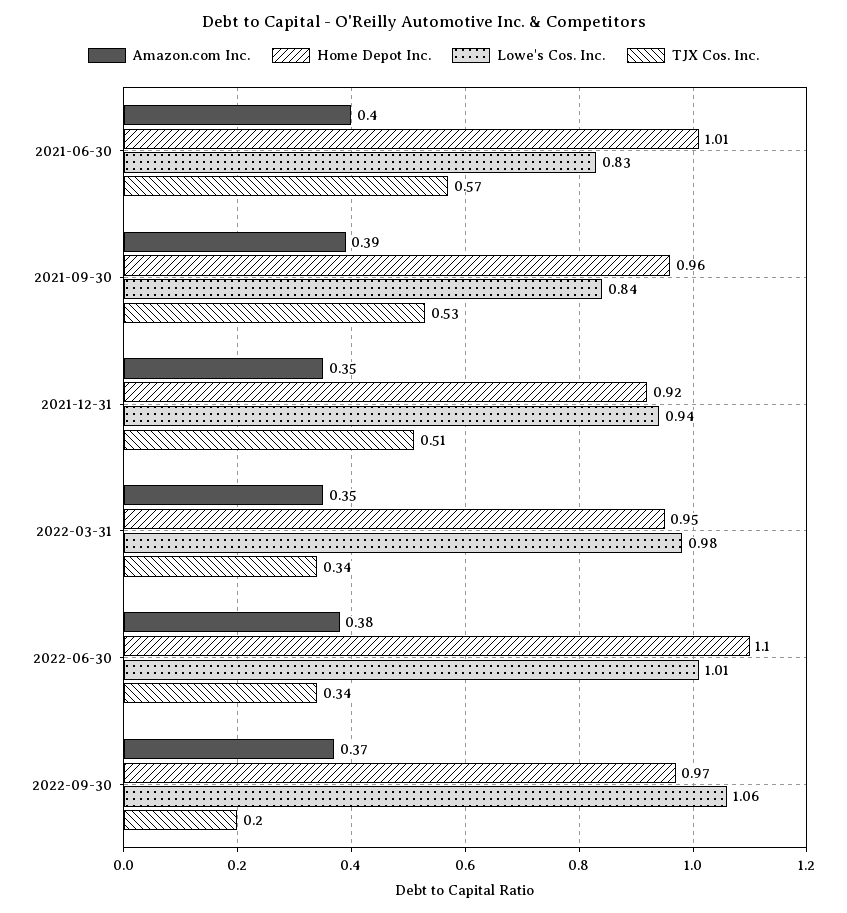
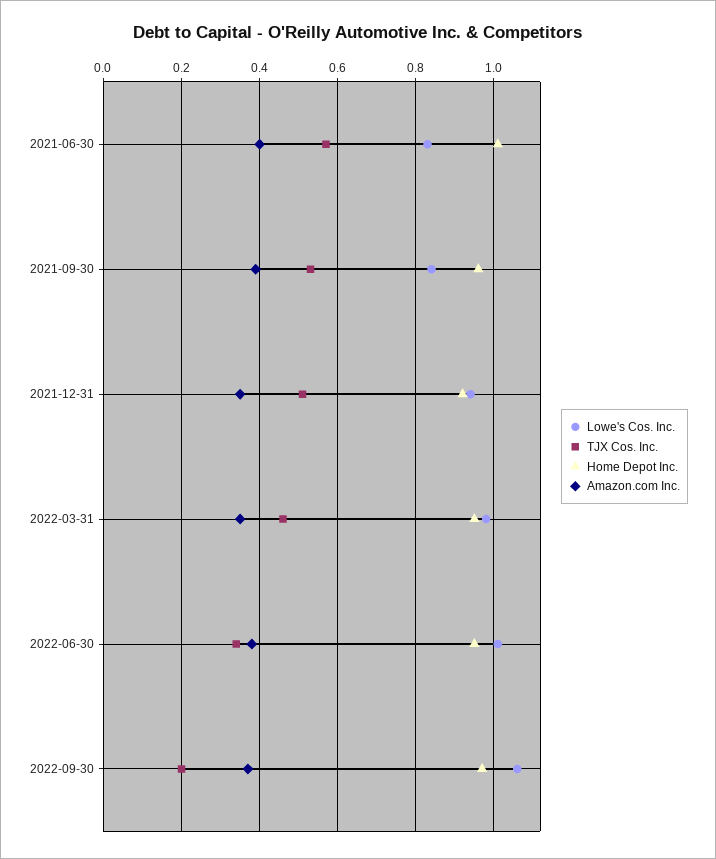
  {
    "Amazon.com Inc.": {
      "2021-06-30": 0.4,
      "2021-09-30": 0.39,
      "2021-12-31": 0.35,
      "2022-03-31": 0.35,
      "2022-06-30": 0.38,
      "2022-09-30": 0.37
    },
    "Home Depot Inc.": {
      "2021-06-30": 1.01,
      "2021-09-30": 0.96,
      "2021-12-31": 0.92,
      "2022-03-31": 0.95,
-     "2022-06-30": 1.1,
+     "2022-06-30": 0.95,
      "2022-09-30": 0.97
    },
    "Lowe's Cos. Inc.": {
      "2021-06-30": 0.83,
      "2021-09-30": 0.84,
      "2021-12-31": 0.94,
      "2022-03-31": 0.98,
      "2022-06-30": 1.01,
      "2022-09-30": 1.06
    },
    "TJX Cos. Inc.": {
      "2021-06-30": 0.57,
      "2021-09-30": 0.53,
      "2021-12-31": 0.51,
-     "2022-03-31": 0.34,
+     "2022-03-31": 0.45,
      "2022-06-30": 0.34,
      "2022-09-30": 0.2
    }
  }

